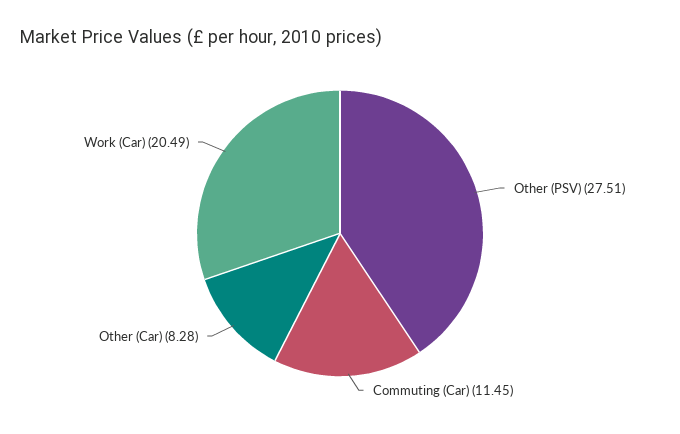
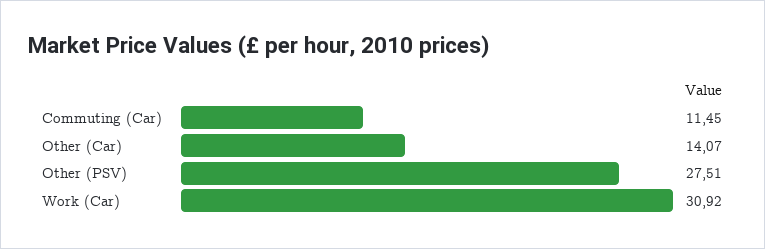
  {
    "Other (PSV)": 27.51,
    "Commuting (Car)": 11.45,
-   "Other (Car)": 8.28,
+   "Other (Car)": 14.07,
-   "Work (Car)": 20.49
+   "Work (Car)": 30.92
  }

